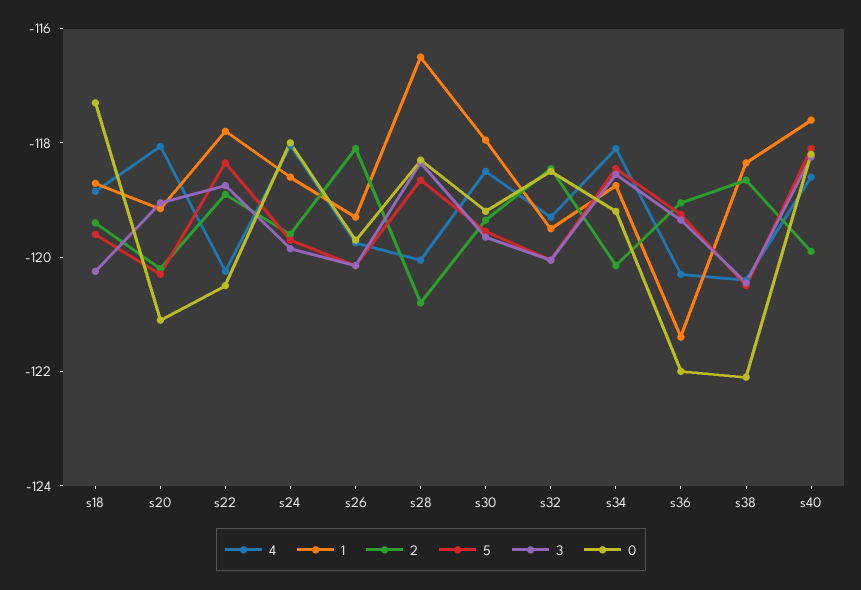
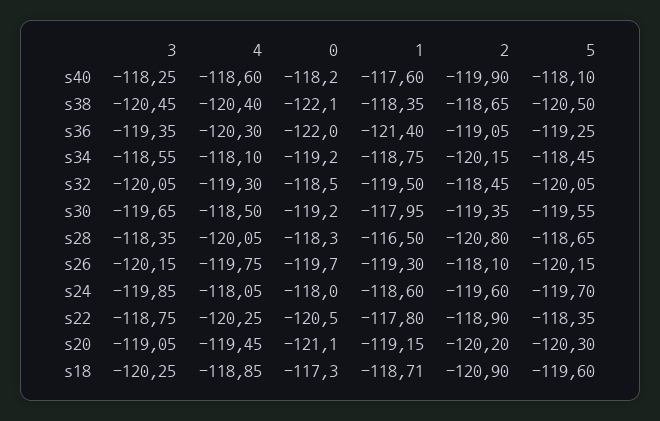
  {
    "4": {
      "s18": -118.85,
-     "s20": -118,
+     "s20": -119.45,
      "s22": -120.25,
      "s24": -118.05,
      "s26": -119.75,
      "s28": -120.05,
      "s30": -118.5,
      "s32": -119.3,
      "s34": -118.1,
      "s36": -120.3,
      "s38": -120.4,
      "s40": -118.6
    },
    "1": {
      "s18": -118.71,
      "s20": -119.15,
      "s22": -117.8,
      "s24": -118.6,
      "s26": -119.3,
      "s28": -116.5,
      "s30": -117.95,
      "s32": -119.5,
      "s34": -118.75,
      "s36": -121.4,
      "s38": -118.35,
      "s40": -117.6
    },
    "2": {
-     "s18": -119.5,
+     "s18": -120.9,
      "s20": -120.2,
      "s22": -118.9,
      "s24": -119.6,
      "s26": -118.1,
      "s28": -120.8,
      "s30": -119.35,
      "s32": -118.45,
      "s34": -120.15,
      "s36": -119.05,
      "s38": -118.65,
      "s40": -119.9
    },
    "5": {
      "s18": -119.6,
      "s20": -120.3,
      "s22": -118.35,
      "s24": -119.7,
      "s26": -120.15,
      "s28": -118.65,
      "s30": -119.55,
      "s32": -120.05,
      "s34": -118.45,
      "s36": -119.25,
      "s38": -120.5,
      "s40": -118.1
    },
    "3": {
      "s18": -120.25,
      "s20": -119.05,
      "s22": -118.75,
      "s24": -119.85,
      "s26": -120.15,
      "s28": -118.35,
      "s30": -119.65,
      "s32": -120.05,
      "s34": -118.55,
      "s36": -119.35,
      "s38": -120.45,
      "s40": -118.25
    },
    "0": {
      "s18": -117.3,
      "s20": -121.1,
      "s22": -120.5,
      "s24": -118,
      "s26": -119.7,
      "s28": -118.3,
      "s30": -119.2,
      "s32": -118.5,
      "s34": -119.2,
      "s36": -122,
      "s38": -122.1,
      "s40": -118.2
    }
  }

